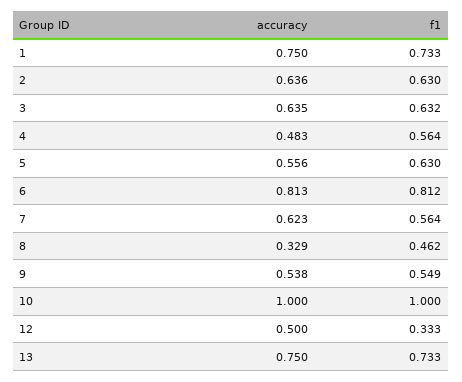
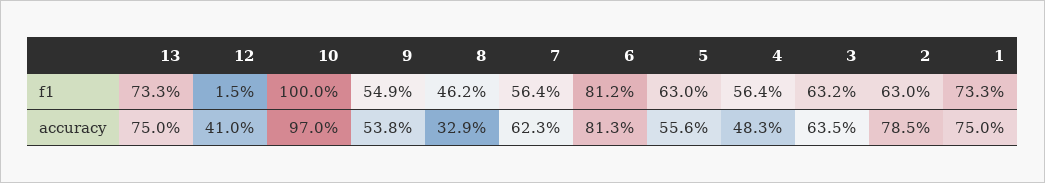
  {
    "accuracy": {
      "1": 0.75,
-     "2": 0.636,
+     "2": 0.785,
      "3": 0.635,
      "4": 0.483,
      "5": 0.556,
      "6": 0.813,
      "7": 0.623,
      "8": 0.329,
      "9": 0.538,
-     "10": 1,
+     "10": 0.97,
-     "12": 0.5,
+     "12": 0.41,
      "13": 0.75
    },
    "f1": {
      "1": 0.733,
      "2": 0.63,
      "3": 0.632,
      "4": 0.564,
      "5": 0.63,
      "6": 0.812,
      "7": 0.564,
      "8": 0.462,
      "9": 0.549,
      "10": 1,
-     "12": 0.333,
+     "12": 0.015,
      "13": 0.733
    }
  }

